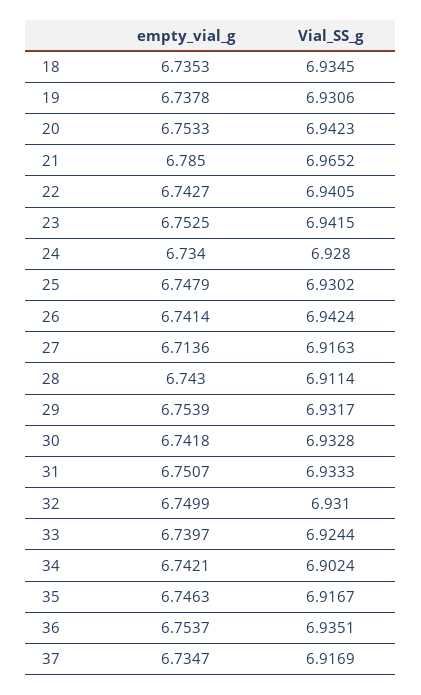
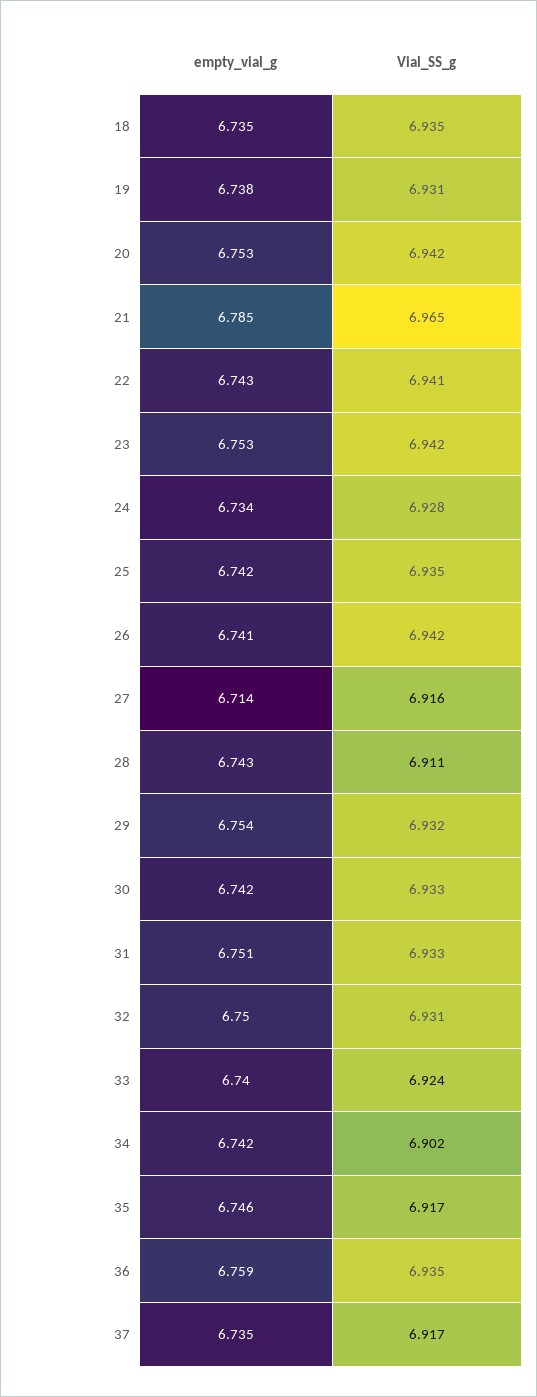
  {
    "empty_vial_g": {
      "18": 6.7353,
      "19": 6.7378,
      "20": 6.7533,
      "21": 6.785,
      "22": 6.7427,
      "23": 6.7525,
      "24": 6.734,
-     "25": 6.7479,
+     "25": 6.742,
      "26": 6.7414,
      "27": 6.7136,
      "28": 6.743,
      "29": 6.7539,
      "30": 6.7418,
      "31": 6.7507,
      "32": 6.7499,
      "33": 6.7397,
      "34": 6.7421,
      "35": 6.7463,
-     "36": 6.7537,
+     "36": 6.759,
      "37": 6.7347
    },
    "Vial_SS_g": {
      "18": 6.9345,
      "19": 6.9306,
      "20": 6.9423,
      "21": 6.9652,
      "22": 6.9405,
      "23": 6.9415,
      "24": 6.928,
-     "25": 6.9302,
+     "25": 6.935,
      "26": 6.9424,
      "27": 6.9163,
      "28": 6.9114,
      "29": 6.9317,
      "30": 6.9328,
      "31": 6.9333,
      "32": 6.931,
      "33": 6.9244,
      "34": 6.9024,
      "35": 6.9167,
      "36": 6.9351,
      "37": 6.9169
    }
  }

